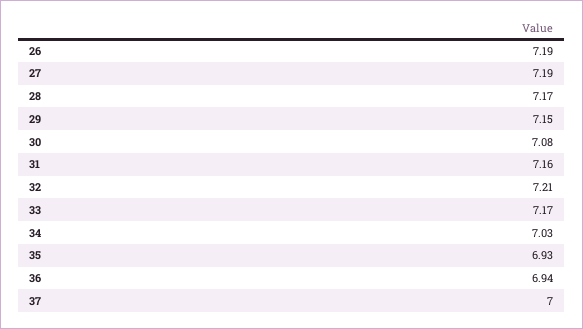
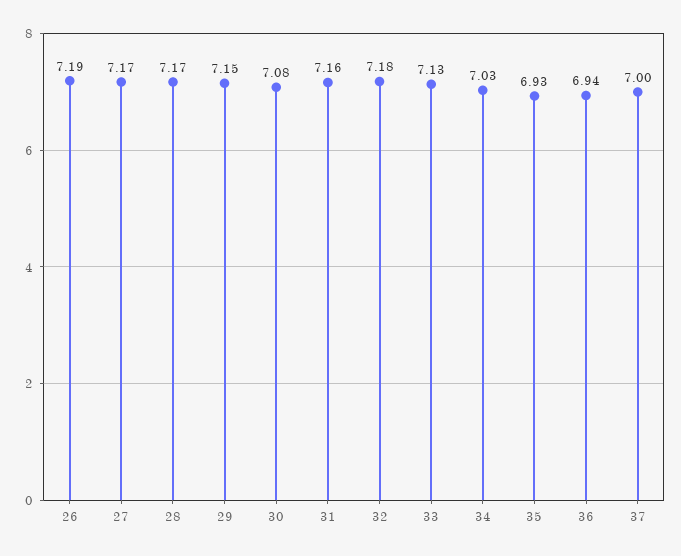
  {
    "26": 7.19,
-   "27": 7.19,
+   "27": 7.17,
    "28": 7.17,
    "29": 7.15,
    "30": 7.08,
    "31": 7.16,
-   "32": 7.21,
+   "32": 7.18,
-   "33": 7.17,
+   "33": 7.13,
    "34": 7.03,
    "35": 6.93,
    "36": 6.94,
    "37": 7
  }

